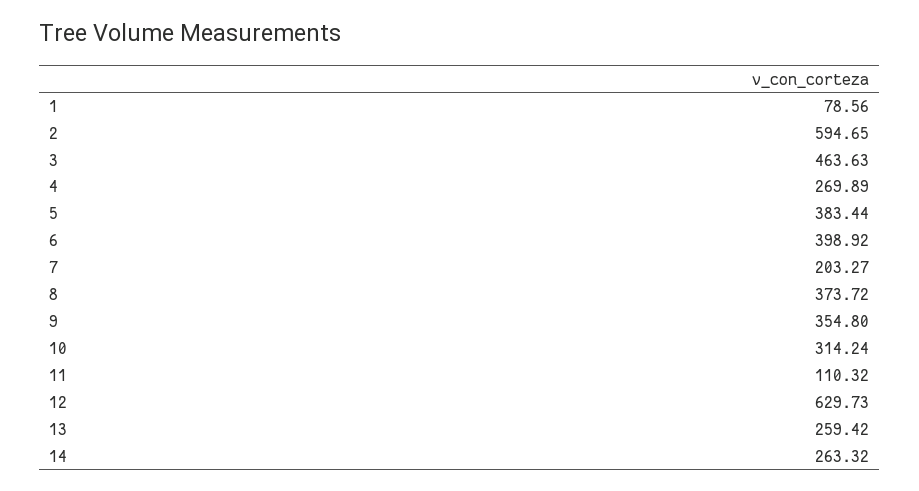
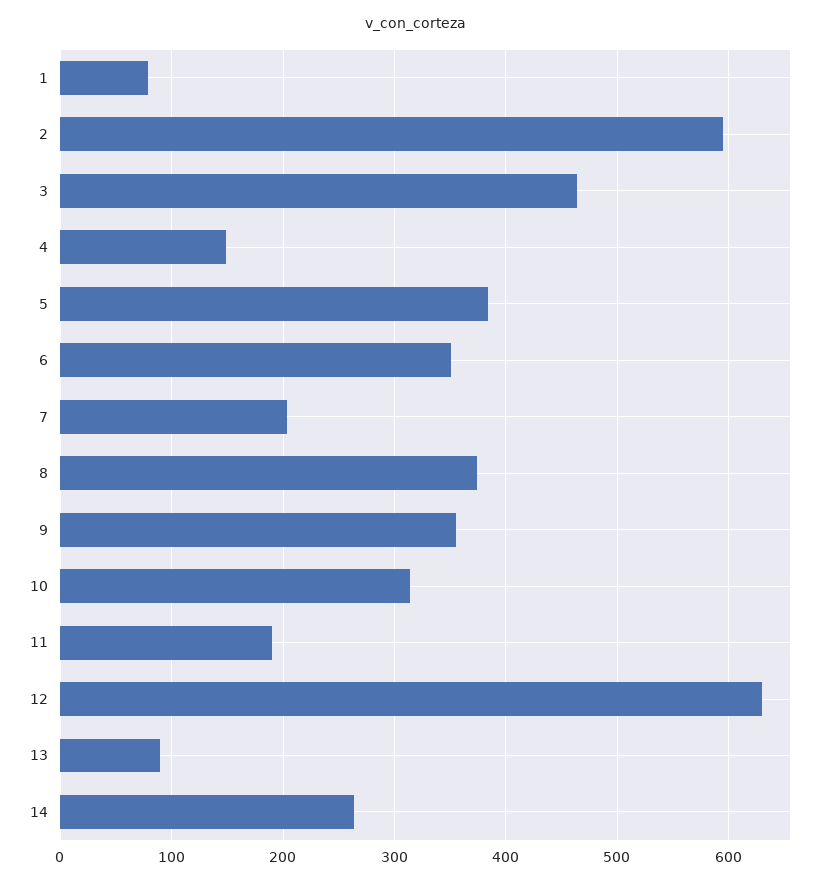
  {
    "1": 78.56,
    "2": 594.65,
    "3": 463.63,
-   "4": 269.89,
+   "4": 150,
    "5": 383.44,
-   "6": 398.92,
+   "6": 350,
    "7": 203.27,
    "8": 373.72,
    "9": 354.8,
    "10": 314.24,
-   "11": 110.32,
+   "11": 190,
    "12": 629.73,
-   "13": 259.42,
+   "13": 90,
    "14": 263.32
  }

